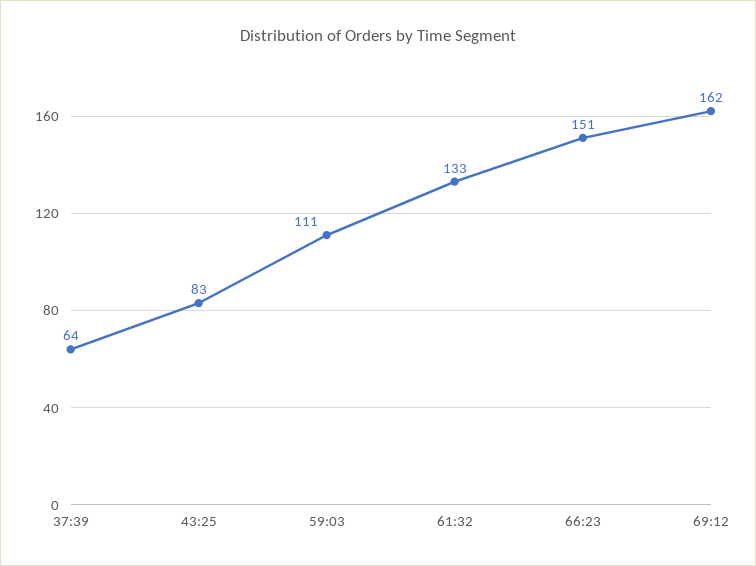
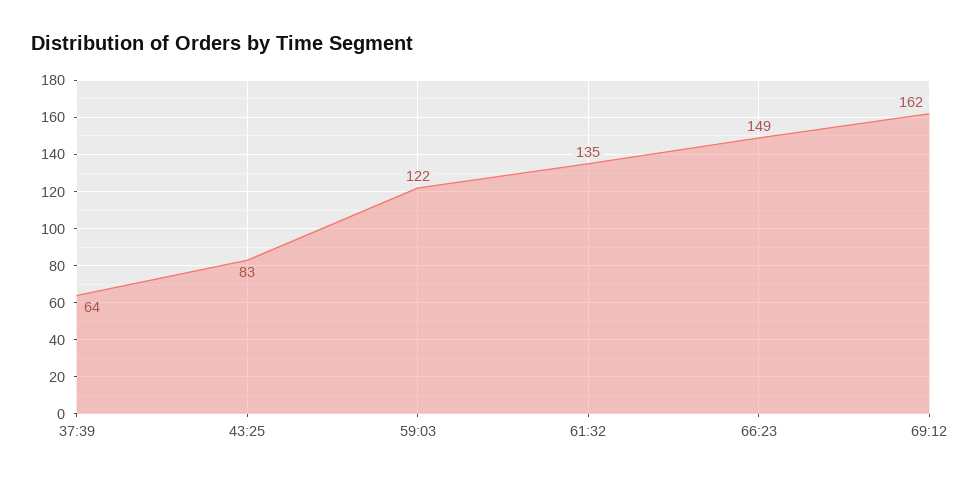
  {
    "37:39": 64,
    "43:25": 83,
-   "59:03": 111,
+   "59:03": 122,
-   "61:32": 133,
+   "61:32": 135,
-   "66:23": 151,
+   "66:23": 149,
    "69:12": 162
  }

